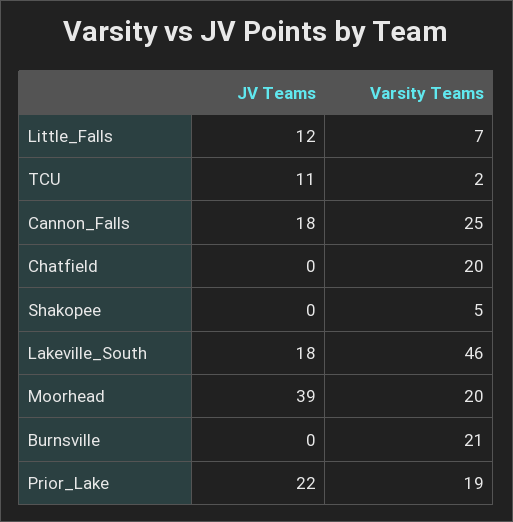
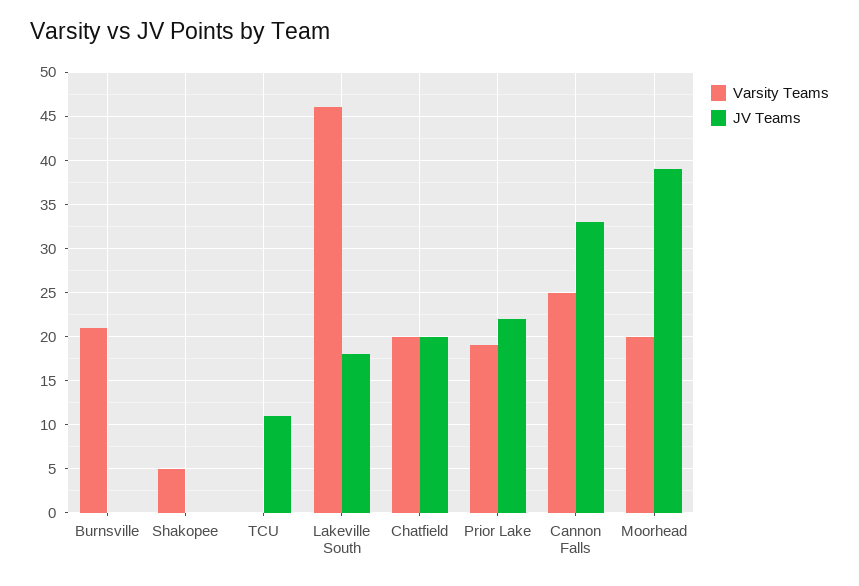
  {
    "JV Teams": {
-     "Little_Falls": 12,
      "TCU": 11,
-     "Cannon_Falls": 18,
+     "Cannon_Falls": 33,
-     "Chatfield": 0,
+     "Chatfield": 20,
      "Shakopee": 0,
      "Lakeville_South": 18,
      "Moorhead": 39,
      "Burnsville": 0,
      "Prior_Lake": 22
    },
    "Varsity Teams": {
-     "Little_Falls": 7,
-     "TCU": 2,
+     "TCU": 0,
      "Cannon_Falls": 25,
      "Chatfield": 20,
      "Shakopee": 5,
      "Lakeville_South": 46,
      "Moorhead": 20,
      "Burnsville": 21,
      "Prior_Lake": 19
    }
  }

